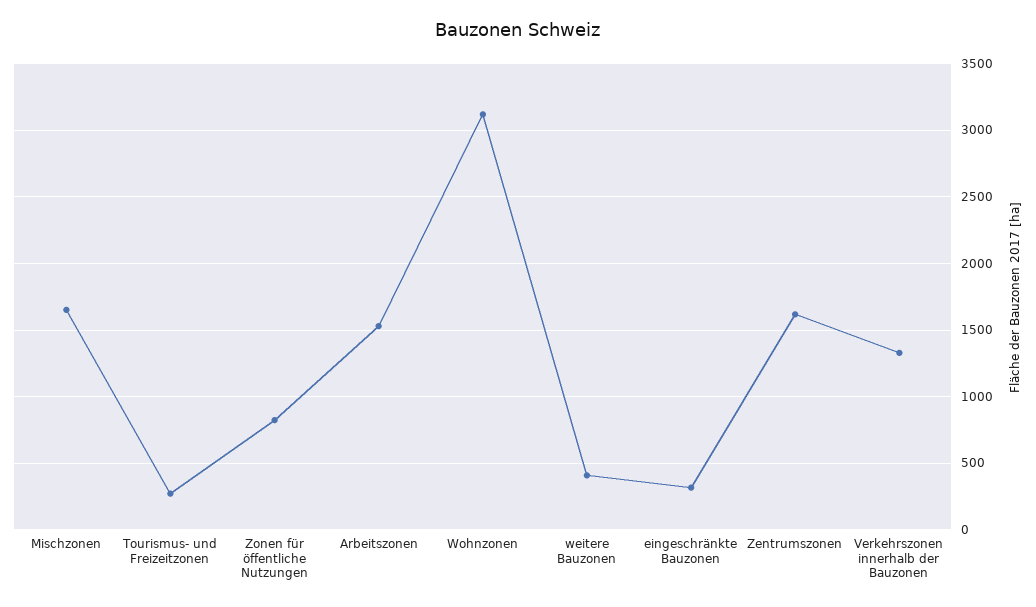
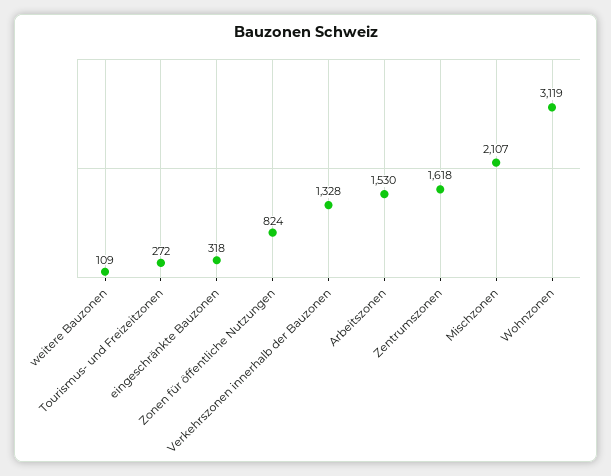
  {
-   "Mischzonen": 1650,
+   "Mischzonen": 2107,
    "Tourismus- und Freizeitzonen": 272,
    "Zonen für öffentliche Nutzungen": 824,
    "Arbeitszonen": 1530,
    "Wohnzonen": 3119,
-   "weitere Bauzonen": 400,
+   "weitere Bauzonen": 109,
    "eingeschränkte Bauzonen": 318,
    "Zentrumszonen": 1618,
    "Verkehrszonen innerhalb der Bauzonen": 1328
  }

